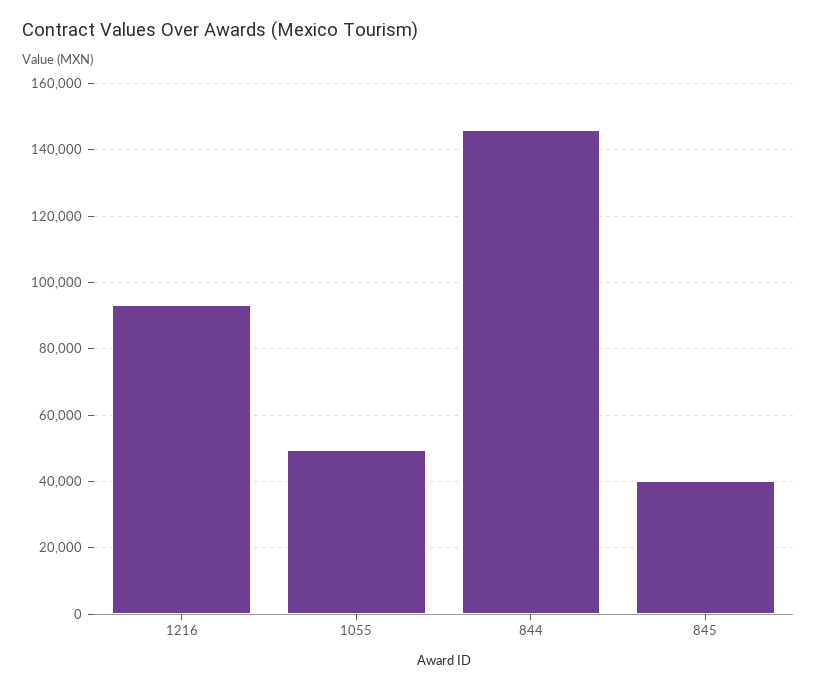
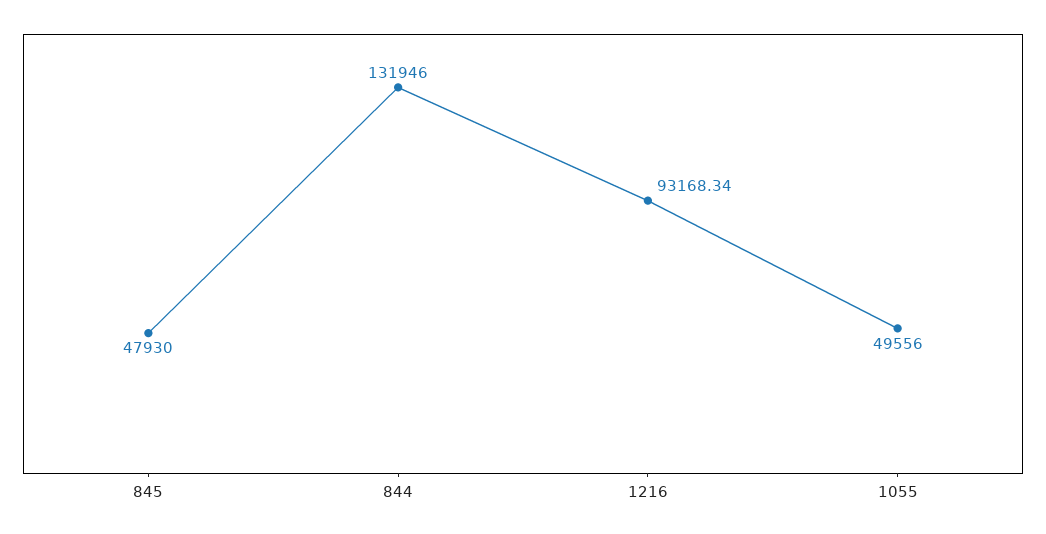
  {
    "1216": 93168.34,
    "1055": 49556,
-   "844": 146000,
+   "844": 131946,
-   "845": 40000
+   "845": 47930
  }

